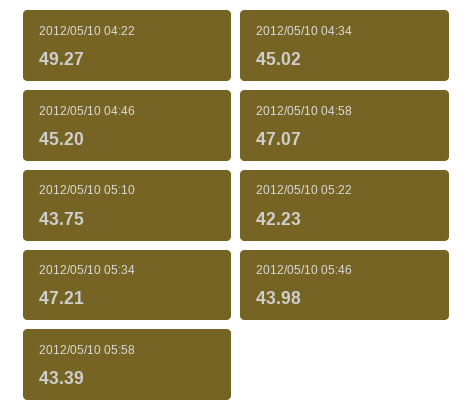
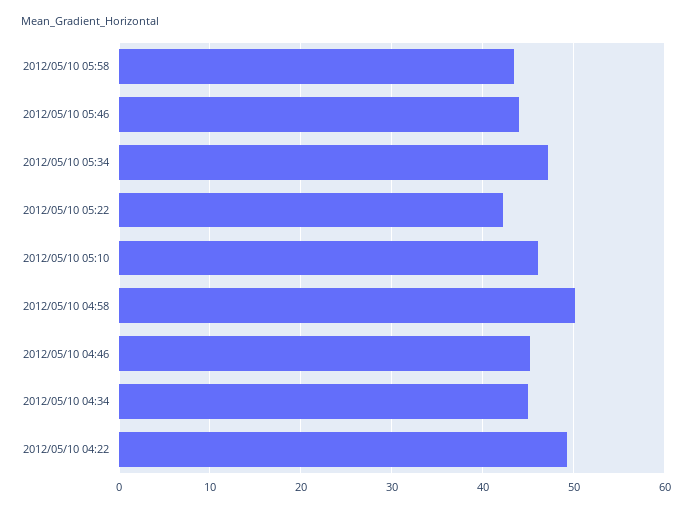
  {
    "2012/05/10 04:22": 49.27,
    "2012/05/10 04:34": 45.02,
    "2012/05/10 04:46": 45.2,
-   "2012/05/10 04:58": 47.07,
+   "2012/05/10 04:58": 50,
-   "2012/05/10 05:10": 43.75,
+   "2012/05/10 05:10": 46,
    "2012/05/10 05:22": 42.23,
    "2012/05/10 05:34": 47.21,
    "2012/05/10 05:46": 43.98,
    "2012/05/10 05:58": 43.39
  }

